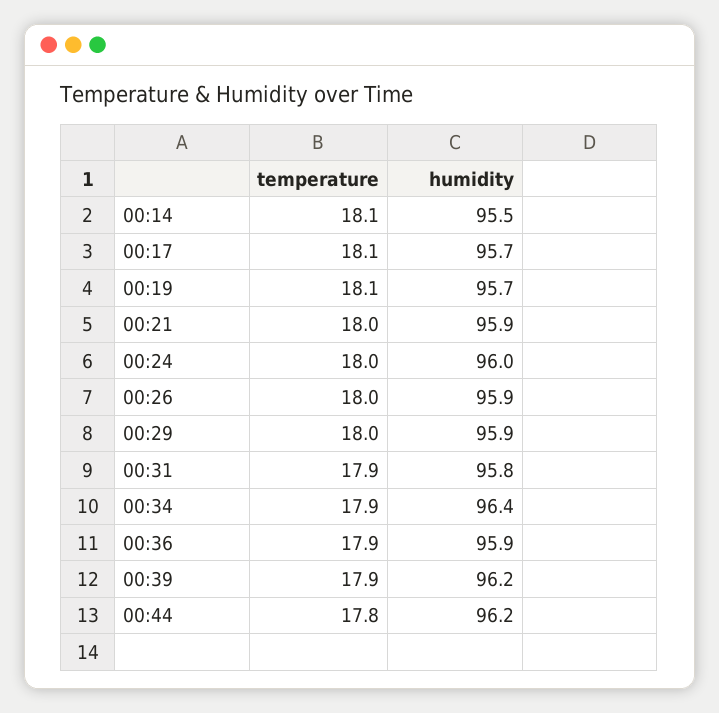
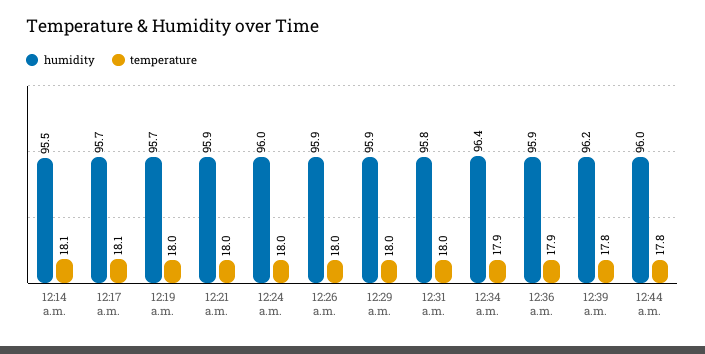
  {
    "temperature": {
      "00:14": 18.1,
      "00:17": 18.1,
-     "00:19": 18.1,
+     "00:19": 18,
      "00:21": 18,
      "00:24": 18,
      "00:26": 18,
      "00:29": 18,
-     "00:31": 17.9,
+     "00:31": 18,
      "00:34": 17.9,
      "00:36": 17.9,
-     "00:39": 17.9,
+     "00:39": 17.8,
      "00:44": 17.8
    },
    "humidity": {
      "00:14": 95.5,
      "00:17": 95.7,
      "00:19": 95.7,
      "00:21": 95.9,
      "00:24": 96,
      "00:26": 95.9,
      "00:29": 95.9,
      "00:31": 95.8,
      "00:34": 96.4,
      "00:36": 95.9,
      "00:39": 96.2,
-     "00:44": 96.2
+     "00:44": 96
    }
  }

